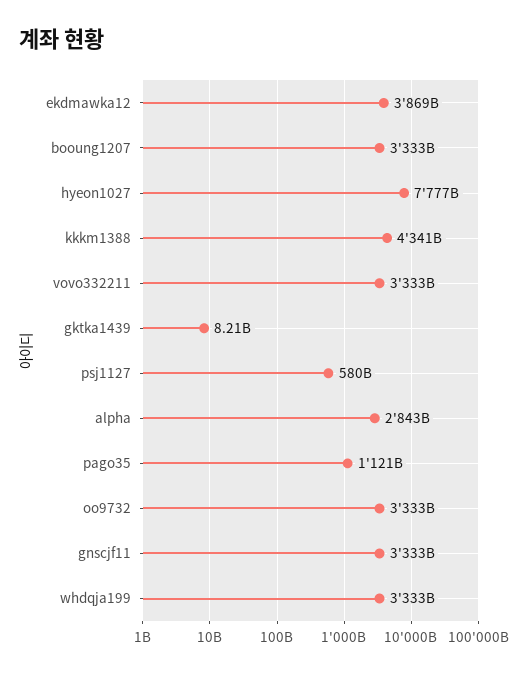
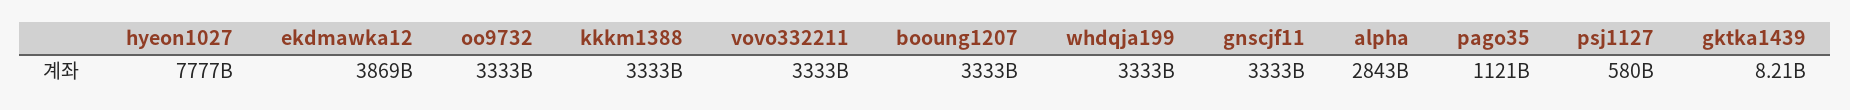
  {
    "ekdmawka12": 3869000000000,
    "booung1207": 3333000000000,
    "hyeon1027": 7777000000000,
-   "kkkm1388": 4341000000000,
+   "kkkm1388": 3333000000000,
    "vovo332211": 3333000000000,
    "gktka1439": 8210000000,
    "psj1127": 580000000000,
    "alpha": 2843000000000,
    "pago35": 1121000000000,
    "oo9732": 3333000000000,
    "gnscjf11": 3333000000000,
    "whdqja199": 3333000000000
  }

